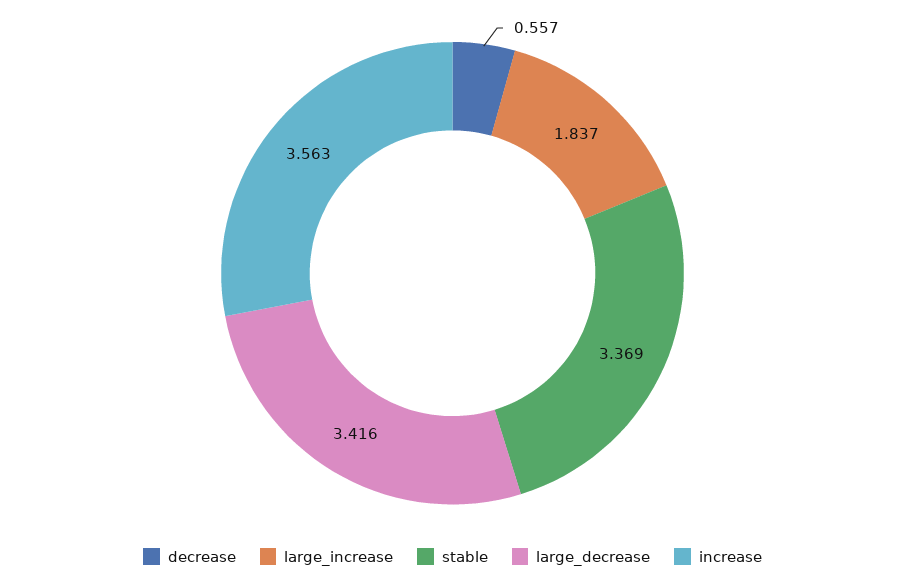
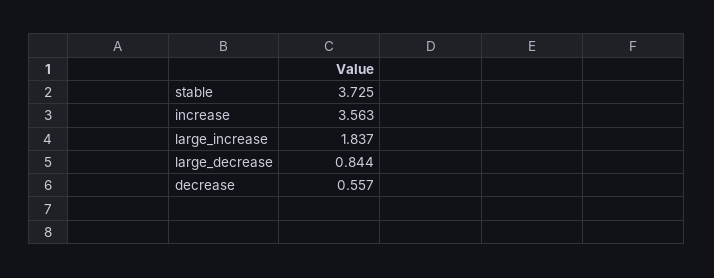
  {
    "decrease": 0.557,
    "large_increase": 1.837,
-   "stable": 3.369,
+   "stable": 3.725,
-   "large_decrease": 3.416,
+   "large_decrease": 0.844,
    "increase": 3.563
  }

